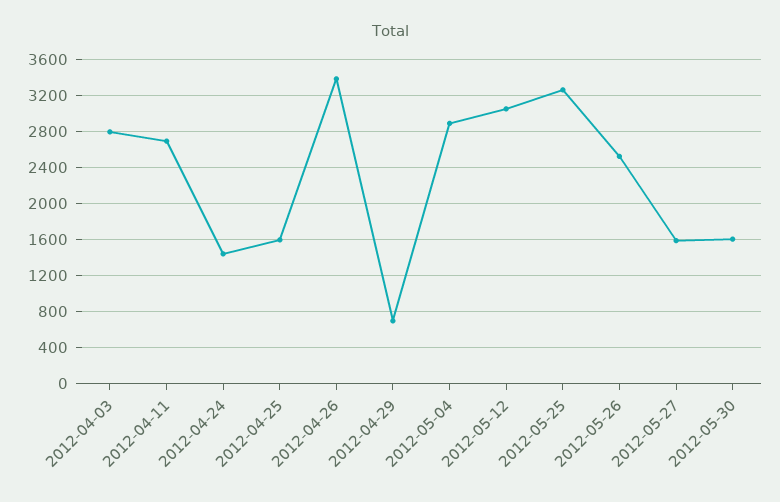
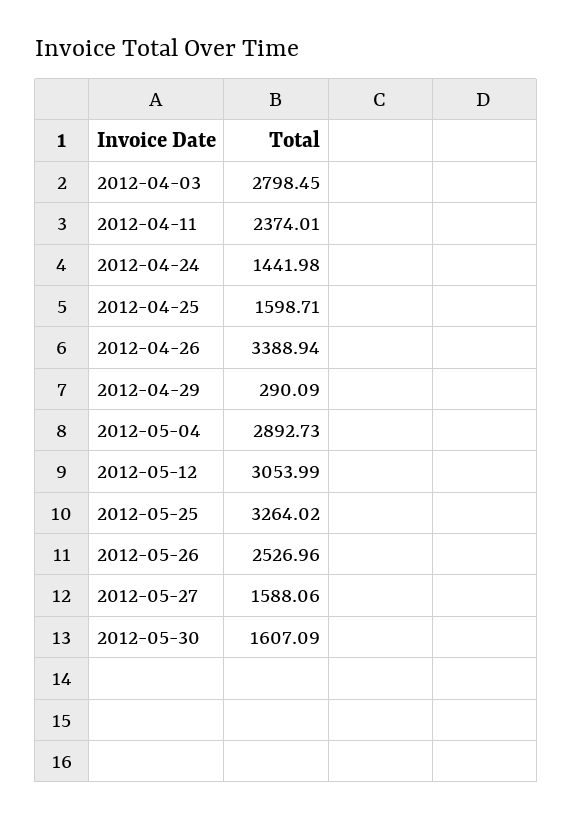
  {
    "2012-04-03": 2798.45,
-   "2012-04-11": 2700,
+   "2012-04-11": 2374.01,
    "2012-04-24": 1441.98,
    "2012-04-25": 1598.71,
    "2012-04-26": 3388.94,
-   "2012-04-29": 700,
+   "2012-04-29": 290.09,
    "2012-05-04": 2892.73,
    "2012-05-12": 3053.99,
    "2012-05-25": 3264.02,
    "2012-05-26": 2526.96,
    "2012-05-27": 1588.06,
    "2012-05-30": 1607.09
  }

